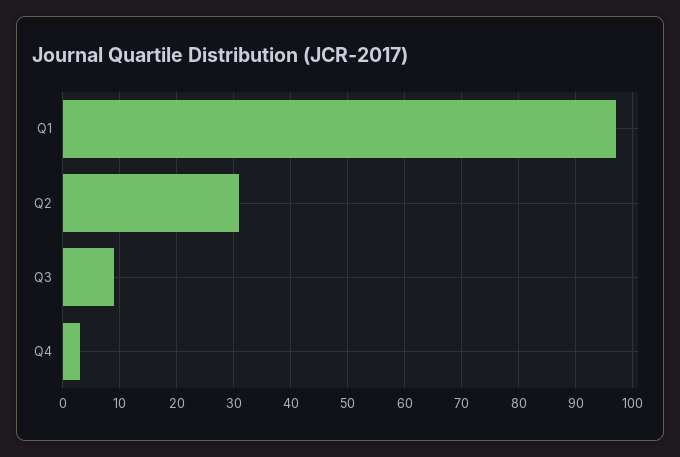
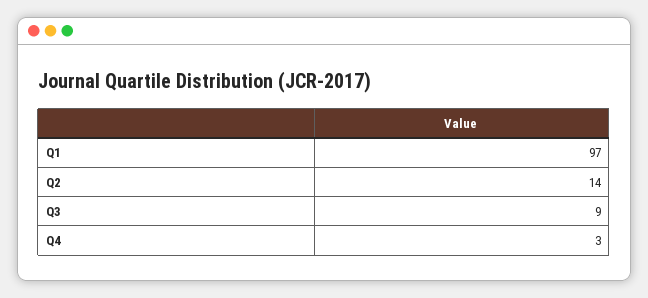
  {
    "Q1": 97,
-   "Q2": 30,
+   "Q2": 14,
    "Q3": 9,
    "Q4": 3
  }

